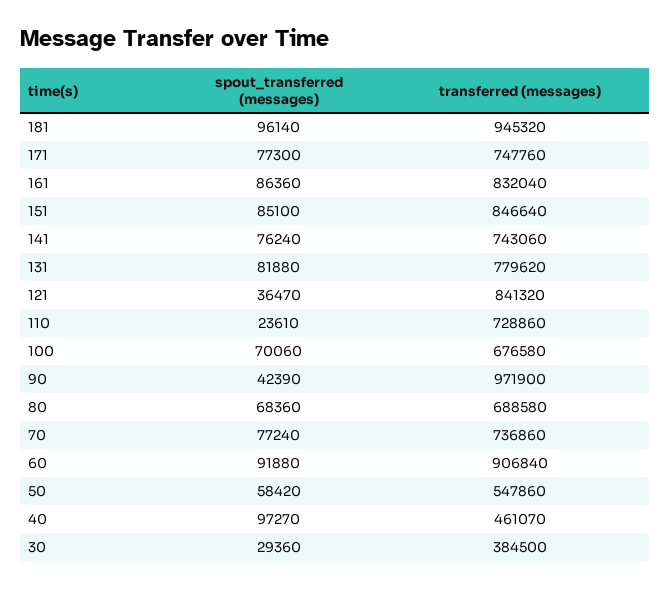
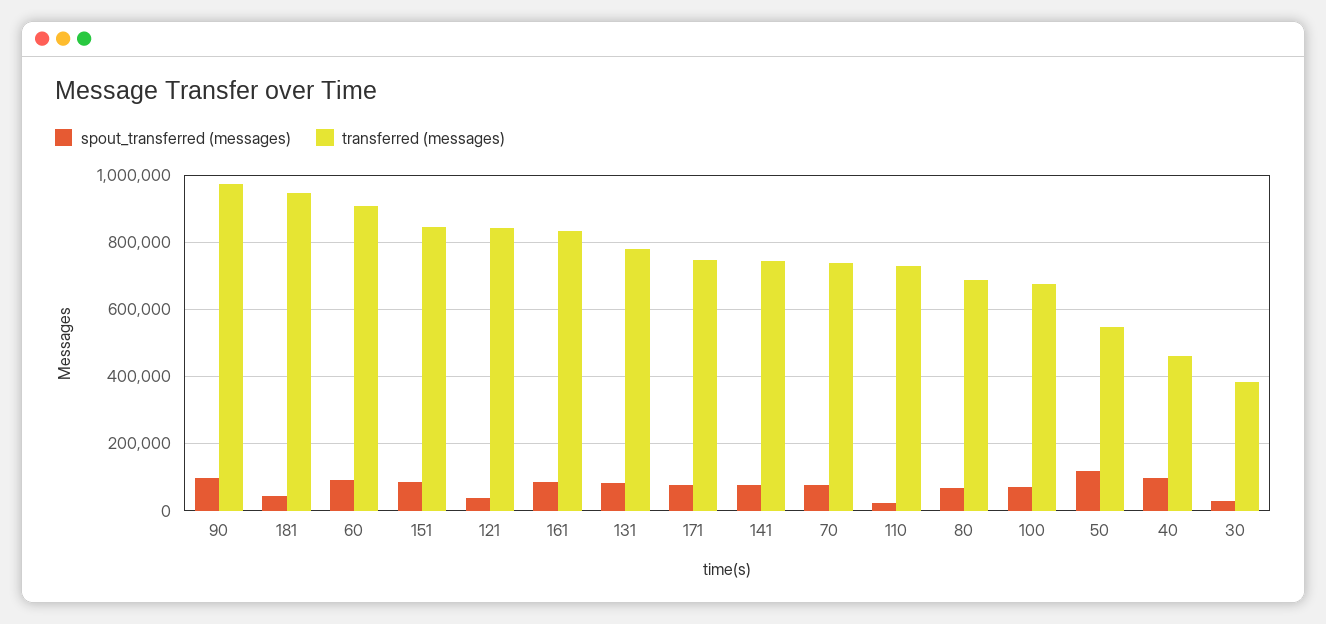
  {
    "spout_transferred (messages)": {
-     "181": 96140,
+     "181": 40000,
      "171": 77300,
      "161": 86360,
      "151": 85100,
      "141": 76240,
      "131": 81880,
      "121": 36470,
      "110": 23610,
      "100": 70060,
-     "90": 42390,
+     "90": 100000,
      "80": 68360,
      "70": 77240,
      "60": 91880,
-     "50": 58420,
+     "50": 120000,
      "40": 97270,
      "30": 29360
    },
    "transferred (messages)": {
      "181": 945320,
      "171": 747760,
      "161": 832040,
      "151": 846640,
      "141": 743060,
      "131": 779620,
      "121": 841320,
      "110": 728860,
      "100": 676580,
      "90": 971900,
      "80": 688580,
      "70": 736860,
      "60": 906840,
      "50": 547860,
      "40": 461070,
      "30": 384500
    }
  }

